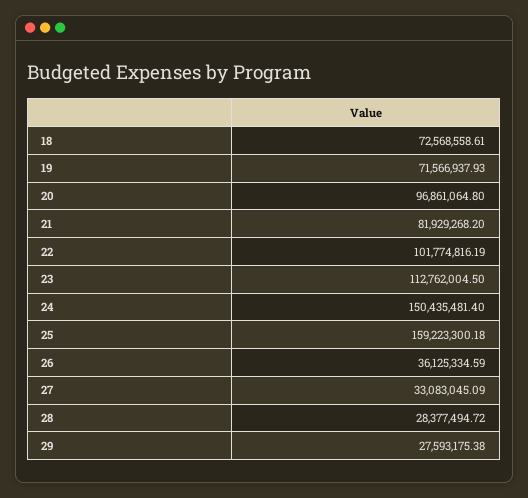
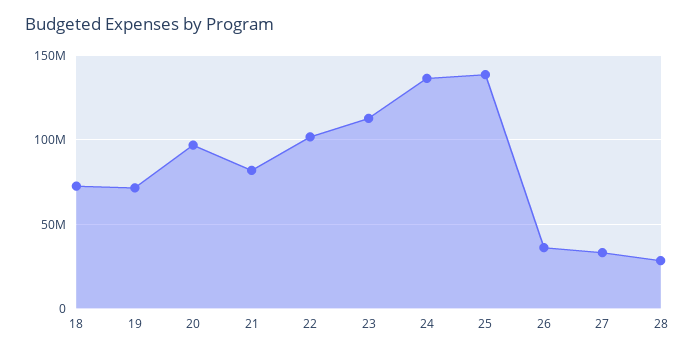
  {
    "18": 72568558.61,
    "19": 71566937.93,
    "20": 96861064.8,
    "21": 81929268.2,
    "22": 101774816.19,
    "23": 112762004.5,
-   "24": 150435481.4,
+   "24": 135000000,
-   "25": 159223300.18,
+   "25": 140000000,
    "26": 36125334.59,
    "27": 33083045.09,
-   "28": 28377494.72,
+   "28": 28377494.72
-   "29": 27593175.38
  }

